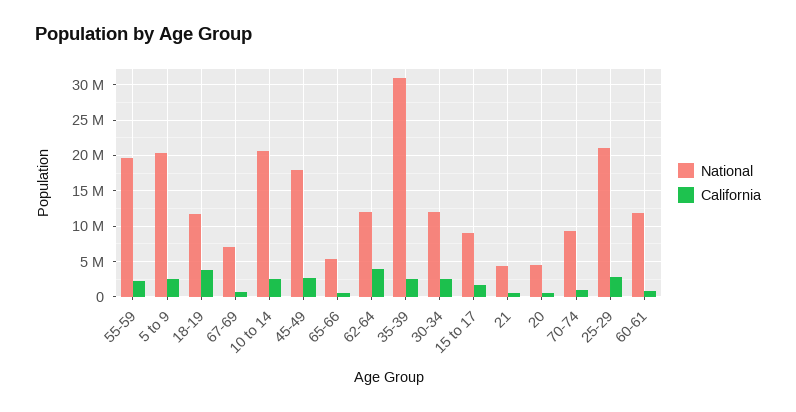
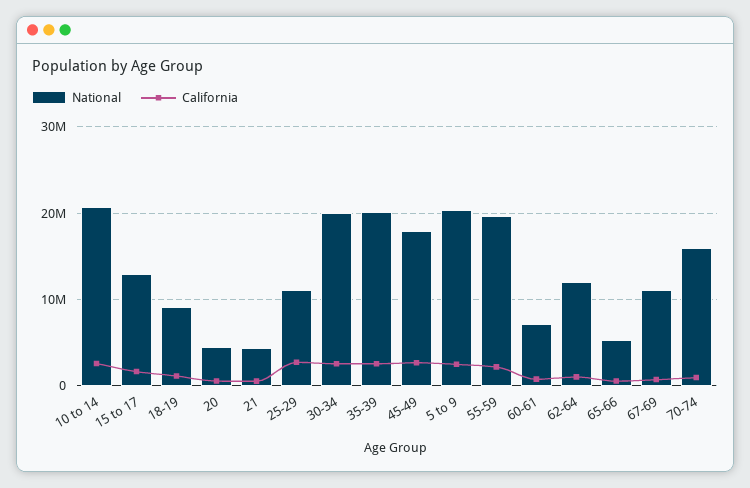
  {
    "National": {
      "55-59": 20000000,
      "5 to 9": 20000000,
-     "18-19": 12000000,
+     "18-19": 9000000,
-     "67-69": 7000000,
+     "67-69": 11000000,
      "10 to 14": 21000000,
      "45-49": 18000000,
      "65-66": 5000000,
      "62-64": 12000000,
-     "35-39": 31000000,
+     "35-39": 20000000,
-     "30-34": 12000000,
+     "30-34": 20000000,
-     "15 to 17": 9000000,
+     "15 to 17": 13000000,
      "21": 4000000,
      "20": 5000000,
-     "70-74": 9000000,
+     "70-74": 16000000,
-     "25-29": 21000000,
+     "25-29": 11000000,
-     "60-61": 12000000
+     "60-61": 7000000
    },
    "California": {
      "55-59": 2000000,
      "5 to 9": 3000000,
-     "18-19": 4000000,
+     "18-19": 1000000,
      "67-69": 1000000,
      "10 to 14": 3000000,
      "45-49": 3000000,
      "65-66": 1000000,
-     "62-64": 4000000,
+     "62-64": 1000000,
      "35-39": 3000000,
      "30-34": 3000000,
      "15 to 17": 2000000,
      "21": 1000000,
      "20": 1000000,
      "70-74": 1000000,
      "25-29": 3000000,
      "60-61": 1000000
    }
  }

